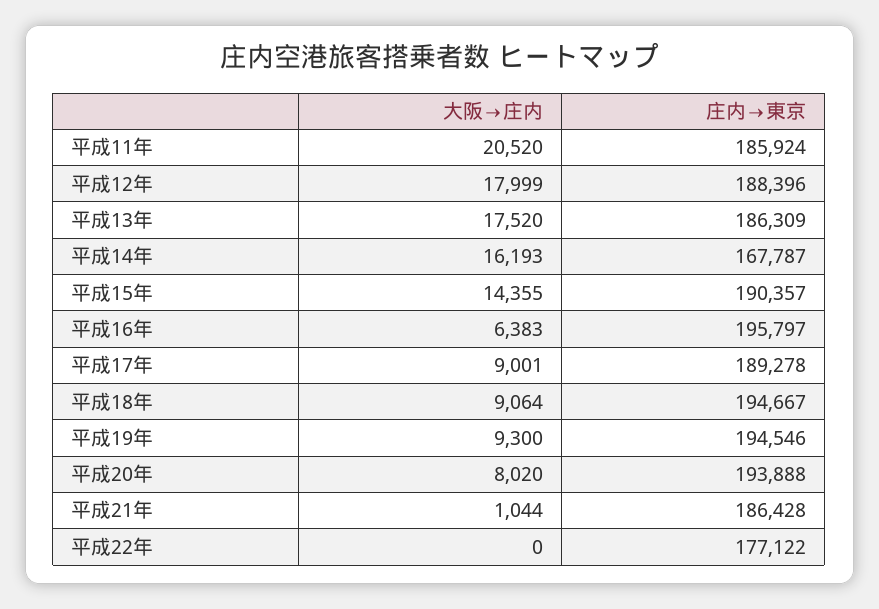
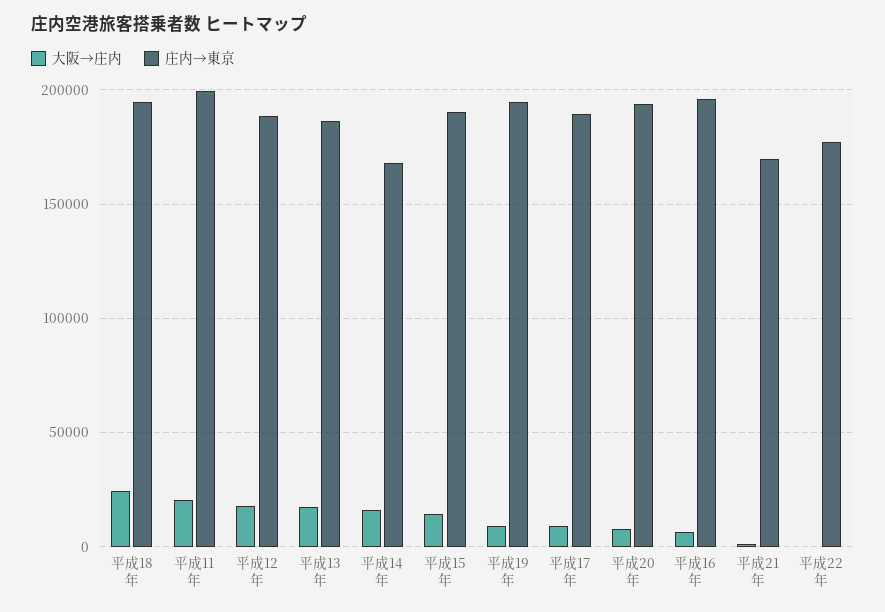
  {
    "大阪→庄内": {
      "平成11年": 20520,
      "平成12年": 17999,
      "平成13年": 17520,
      "平成14年": 16193,
      "平成15年": 14355,
      "平成16年": 6383,
      "平成17年": 9001,
-     "平成18年": 9064,
+     "平成18年": 25000,
      "平成19年": 9300,
      "平成20年": 8020,
      "平成21年": 1044,
      "平成22年": 0
    },
    "庄内→東京": {
-     "平成11年": 185924,
+     "平成11年": 200000,
      "平成12年": 188396,
      "平成13年": 186309,
      "平成14年": 167787,
      "平成15年": 190357,
      "平成16年": 195797,
      "平成17年": 189278,
      "平成18年": 194667,
      "平成19年": 194546,
      "平成20年": 193888,
-     "平成21年": 186428,
+     "平成21年": 170000,
      "平成22年": 177122
    }
  }

